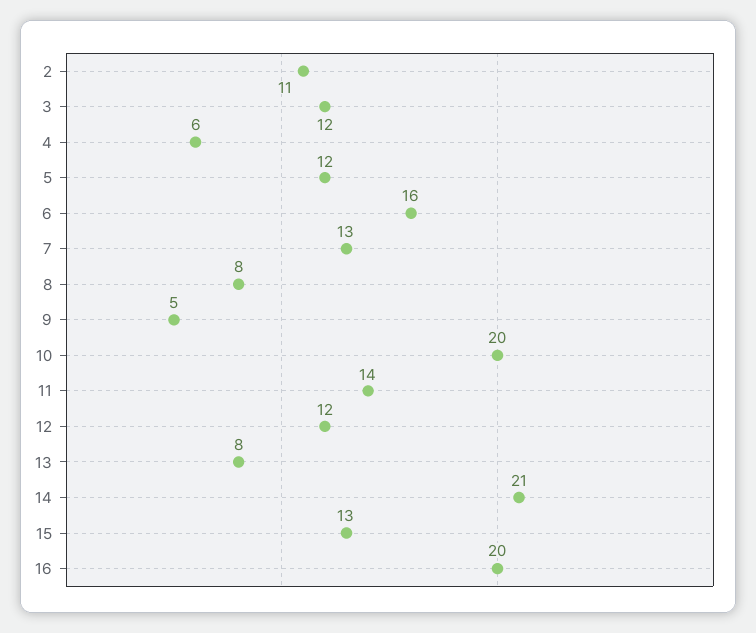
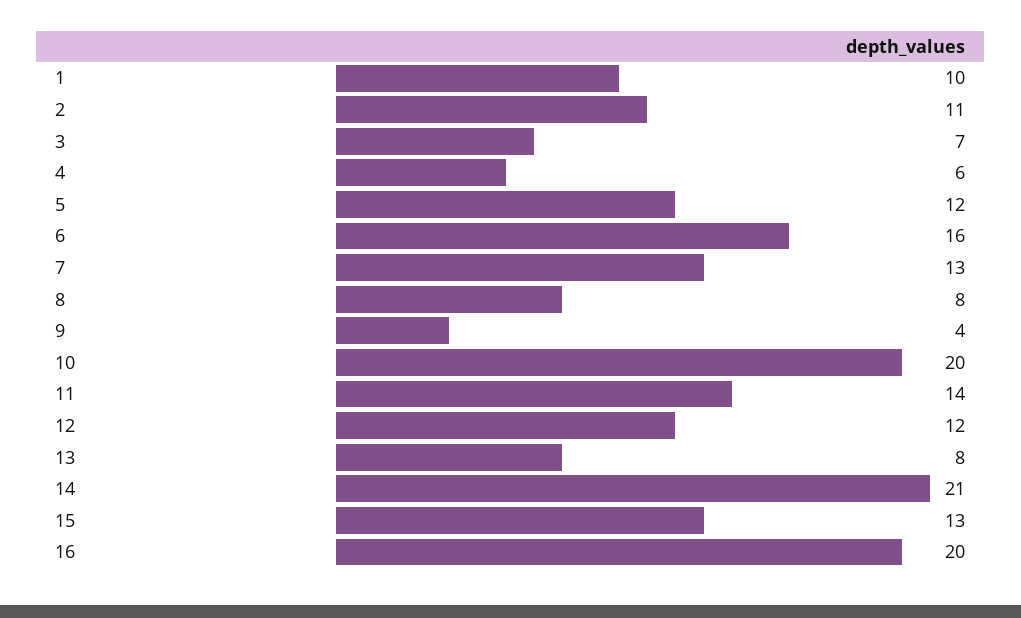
  {
    "2": 11,
-   "3": 12,
+   "3": 7,
    "4": 6,
    "5": 12,
    "6": 16,
    "7": 13,
    "8": 8,
-   "9": 5,
+   "9": 4,
    "10": 20,
    "11": 14,
    "12": 12,
    "13": 8,
    "14": 21,
    "15": 13,
-   "16": 20
+   "16": 20,
+   "1": 10
  }

